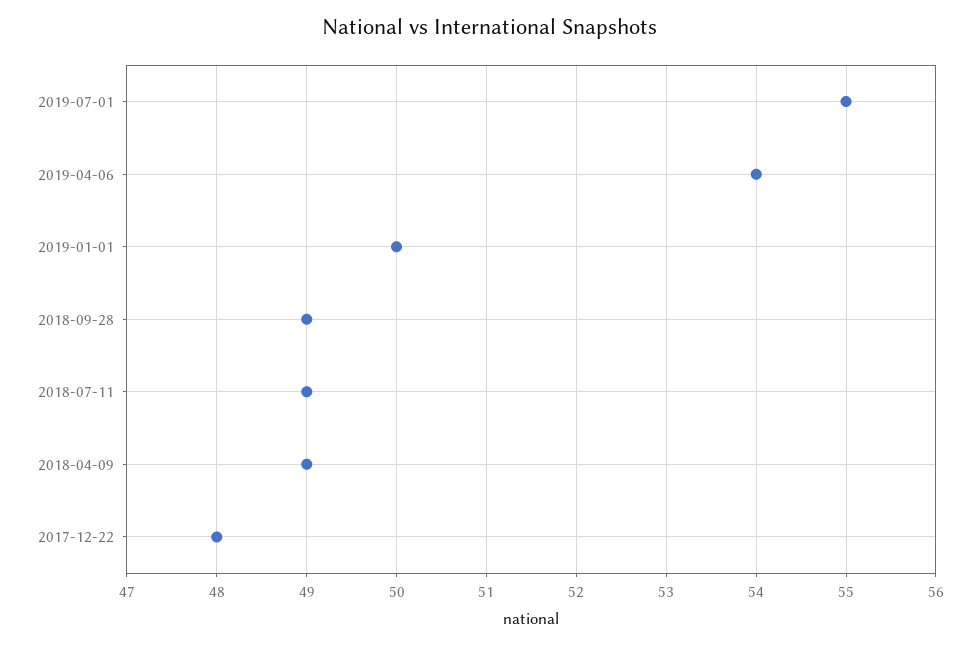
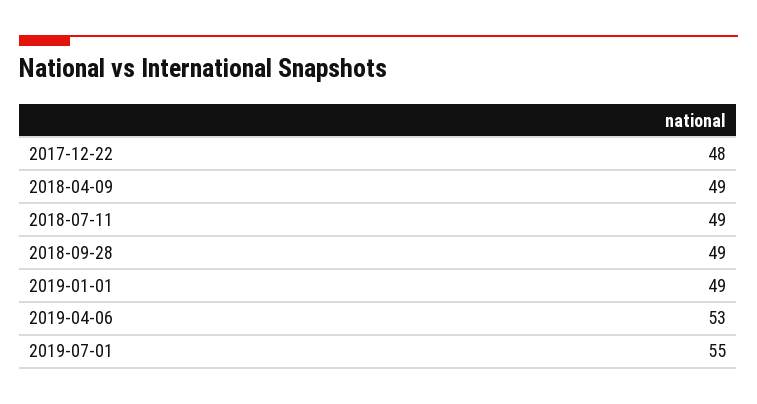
  {
    "2019-07-01": 55,
-   "2019-04-06": 54,
+   "2019-04-06": 53,
-   "2019-01-01": 50,
+   "2019-01-01": 49,
    "2018-09-28": 49,
    "2018-07-11": 49,
    "2018-04-09": 49,
    "2017-12-22": 48
  }

